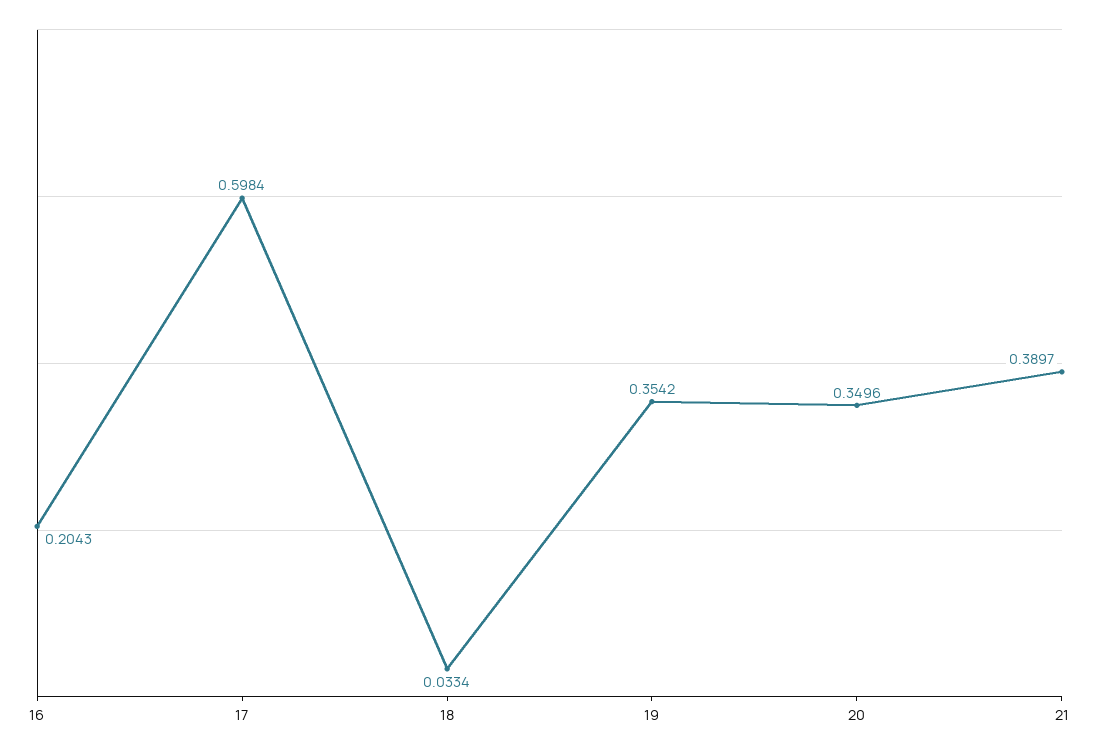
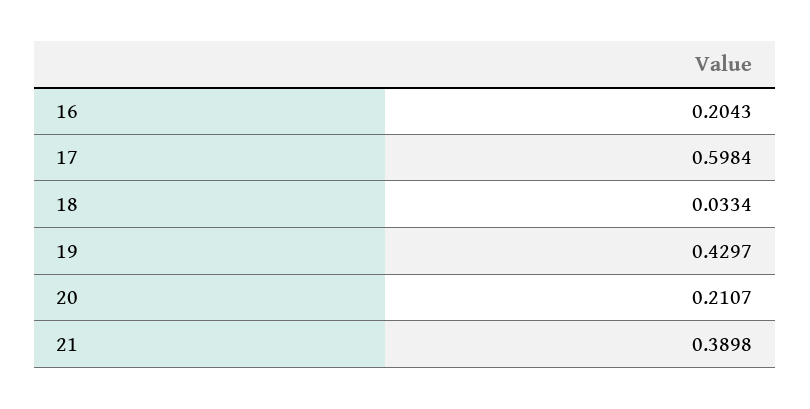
  {
    "16": 0.2043,
    "17": 0.5984,
    "18": 0.0334,
-   "19": 0.3542,
+   "19": 0.4297,
-   "20": 0.3496,
+   "20": 0.2107,
-   "21": 0.3897
+   "21": 0.3898
  }

